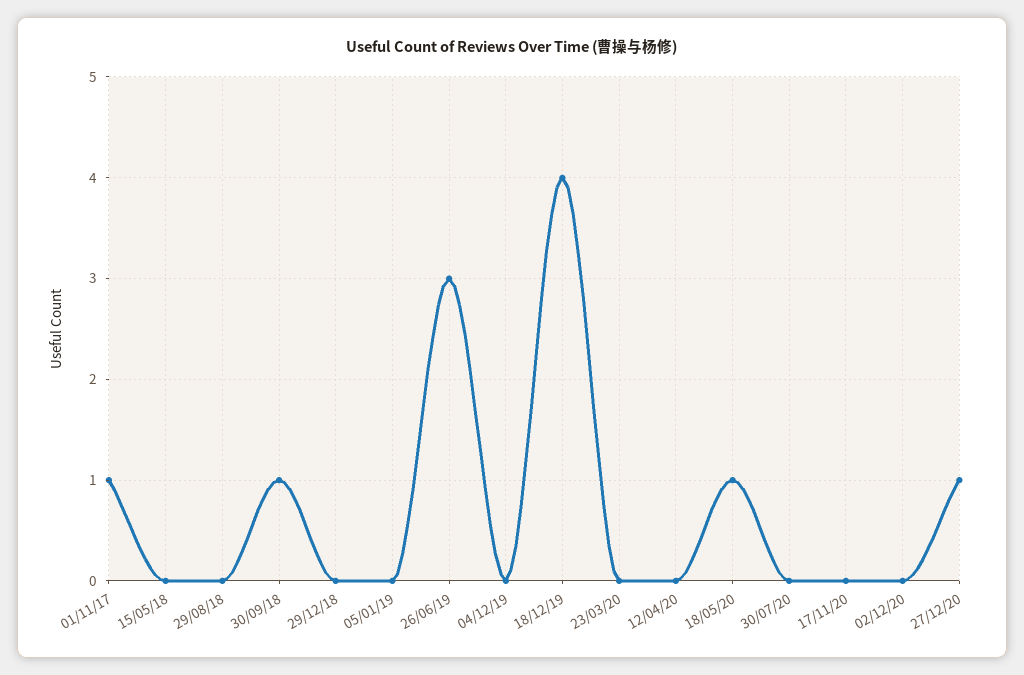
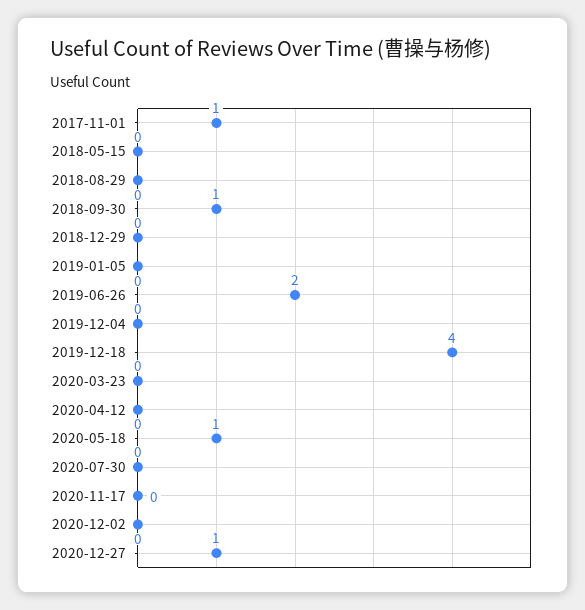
  {
    "01/11/17": 1,
    "15/05/18": 0,
    "29/08/18": 0,
    "30/09/18": 1,
    "29/12/18": 0,
    "05/01/19": 0,
-   "26/06/19": 3,
+   "26/06/19": 2,
    "04/12/19": 0,
    "18/12/19": 4,
    "23/03/20": 0,
    "12/04/20": 0,
    "18/05/20": 1,
    "30/07/20": 0,
    "17/11/20": 0,
    "02/12/20": 0,
    "27/12/20": 1
  }

